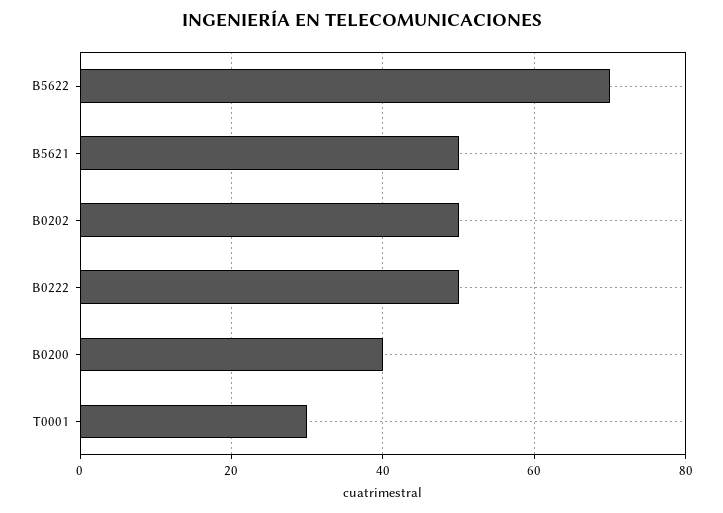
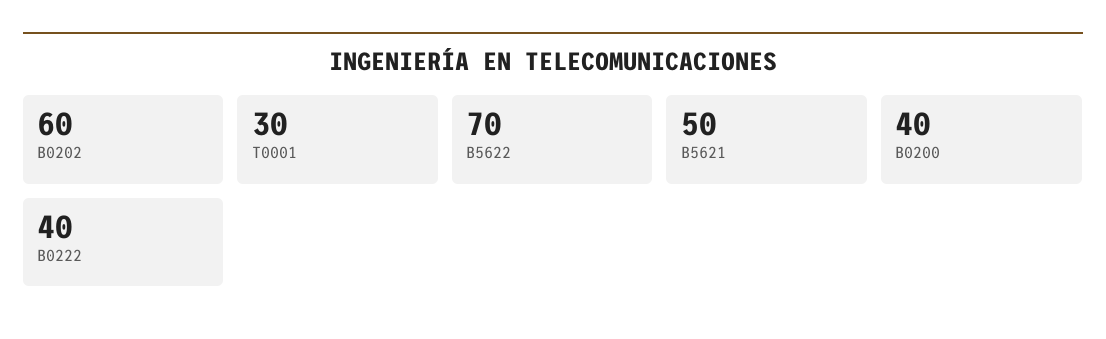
  {
    "B5622": 70,
    "B5621": 50,
-   "B0202": 50,
+   "B0202": 60,
-   "B0222": 50,
+   "B0222": 40,
    "B0200": 40,
    "T0001": 30
  }

